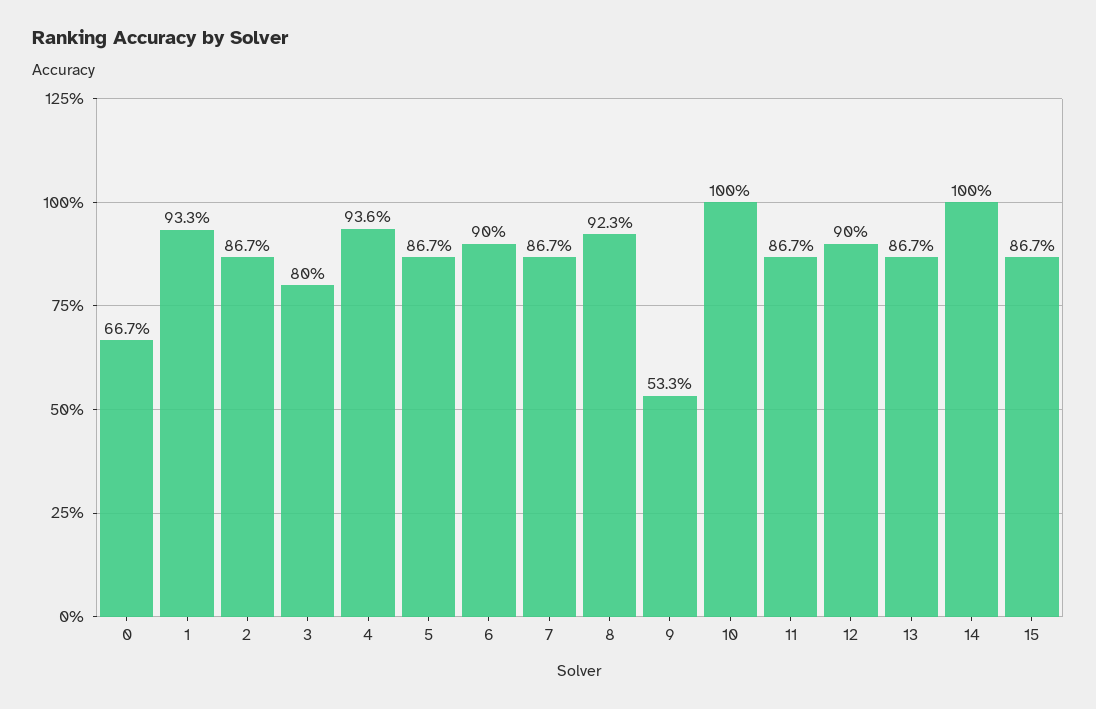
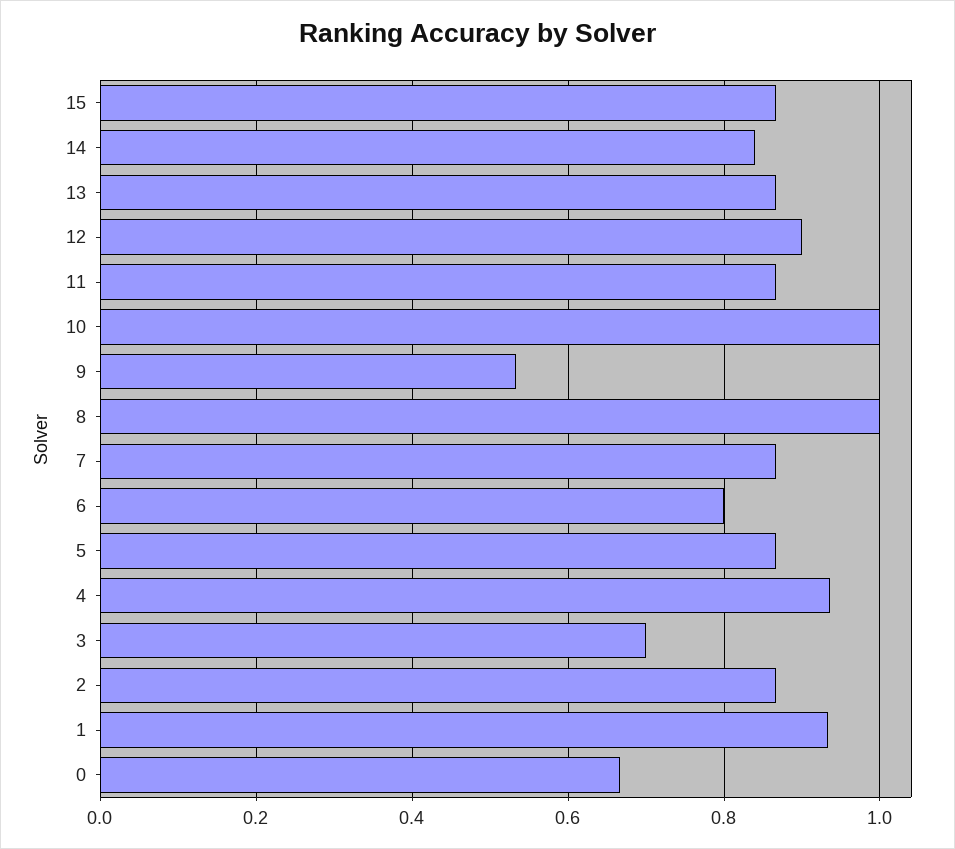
  {
    "0": 0.667,
    "1": 0.933,
    "2": 0.867,
-   "3": 0.8,
+   "3": 0.7,
    "4": 0.936,
    "5": 0.867,
-   "6": 0.9,
+   "6": 0.8,
    "7": 0.867,
-   "8": 0.923,
+   "8": 1,
    "9": 0.533,
    "10": 1,
    "11": 0.867,
    "12": 0.9,
    "13": 0.867,
-   "14": 1,
+   "14": 0.84,
    "15": 0.867
  }

